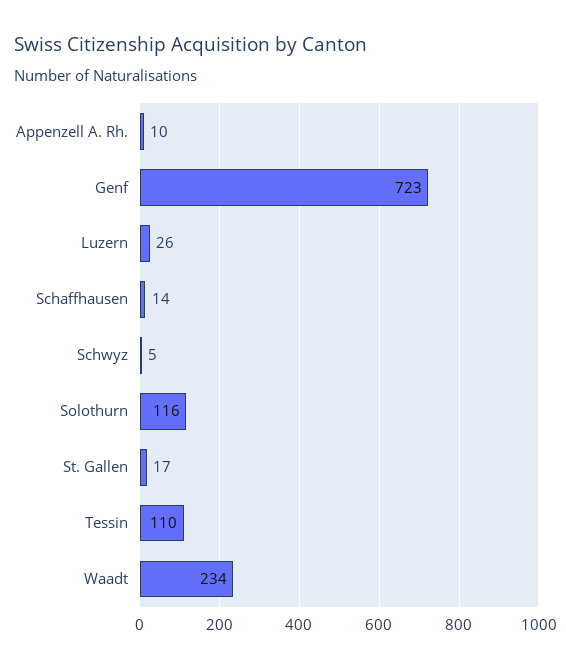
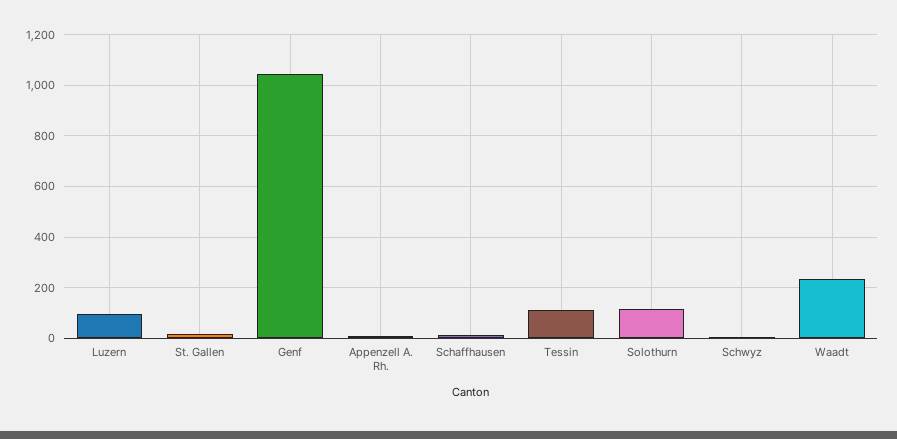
  {
    "Appenzell A. Rh.": 10,
-   "Genf": 723,
+   "Genf": 1050,
-   "Luzern": 26,
+   "Luzern": 100,
    "Schaffhausen": 14,
    "Schwyz": 5,
    "Solothurn": 116,
    "St. Gallen": 17,
    "Tessin": 110,
    "Waadt": 234
  }

